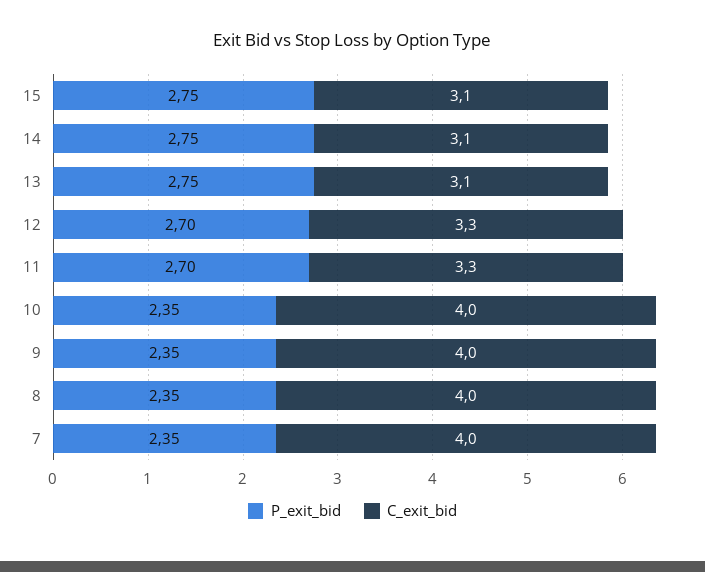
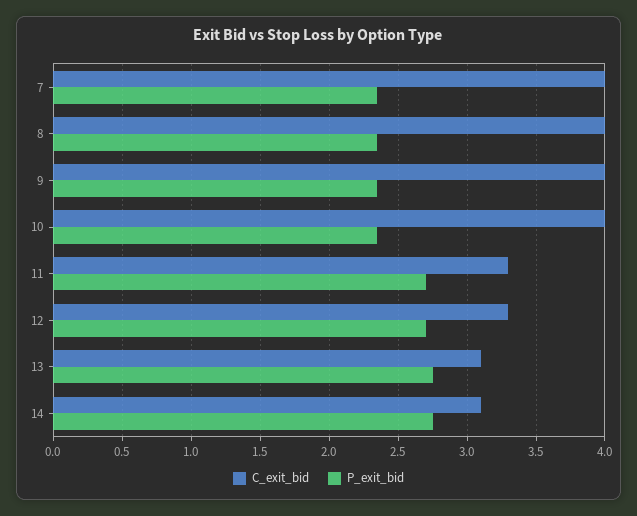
  {
    "P_exit_bid": {
-     "15": 2.75,
      "14": 2.75,
      "13": 2.75,
      "12": 2.7,
      "11": 2.7,
      "10": 2.35,
      "9": 2.35,
      "8": 2.35,
      "7": 2.35
    },
    "C_exit_bid": {
-     "15": 3.1,
      "14": 3.1,
      "13": 3.1,
      "12": 3.3,
      "11": 3.3,
      "10": 4,
      "9": 4,
      "8": 4,
      "7": 4
    }
  }

